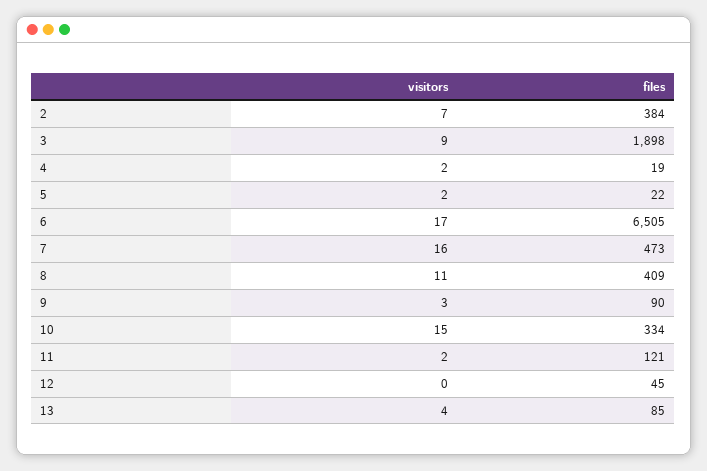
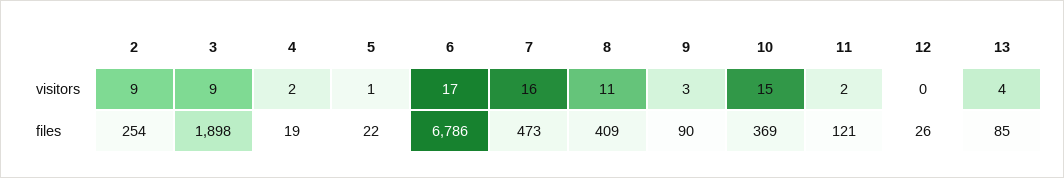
  {
    "visitors": {
-     "2": 7,
+     "2": 9,
      "3": 9,
      "4": 2,
-     "5": 2,
+     "5": 1,
      "6": 17,
      "7": 16,
      "8": 11,
      "9": 3,
      "10": 15,
      "11": 2,
      "12": 0,
      "13": 4
    },
    "files": {
-     "2": 384,
+     "2": 254,
      "3": 1898,
      "4": 19,
      "5": 22,
-     "6": 6505,
+     "6": 6786,
      "7": 473,
      "8": 409,
      "9": 90,
-     "10": 334,
+     "10": 369,
      "11": 121,
-     "12": 45,
+     "12": 26,
      "13": 85
    }
  }

